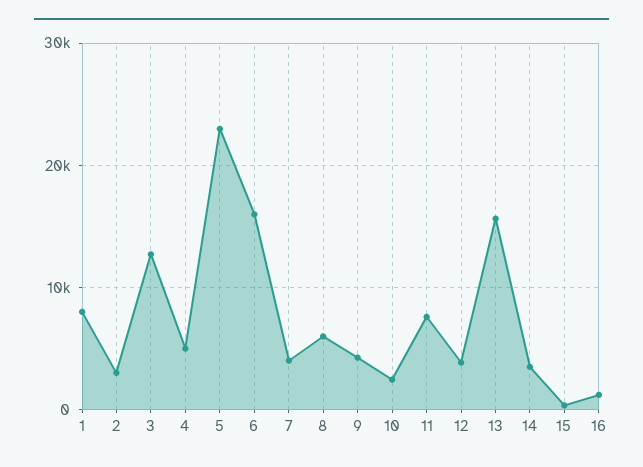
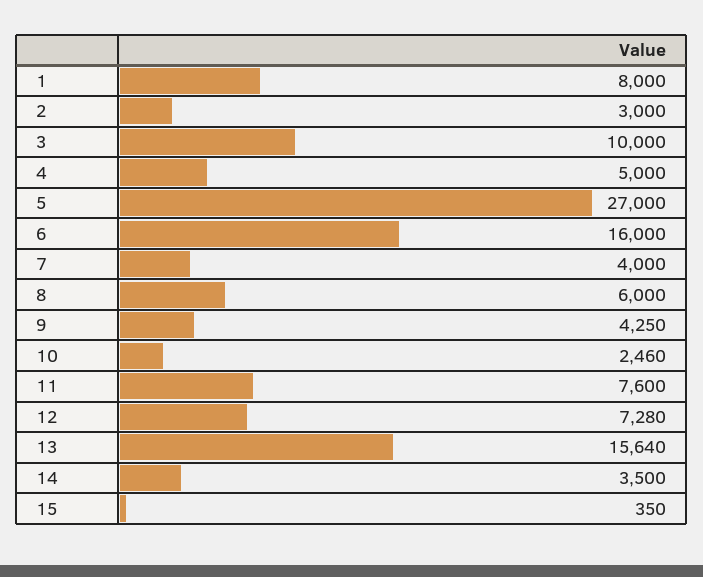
  {
    "1": 8000,
    "2": 3000,
-   "3": 13000,
+   "3": 10000,
    "4": 5000,
-   "5": 23000,
+   "5": 27000,
    "6": 16000,
    "7": 4000,
    "8": 6000,
    "9": 4250,
    "10": 2460,
    "11": 7600,
-   "12": 4000,
+   "12": 7280,
    "13": 15640,
    "14": 3500,
-   "15": 350,
+   "15": 350
-   "16": 1000
  }

